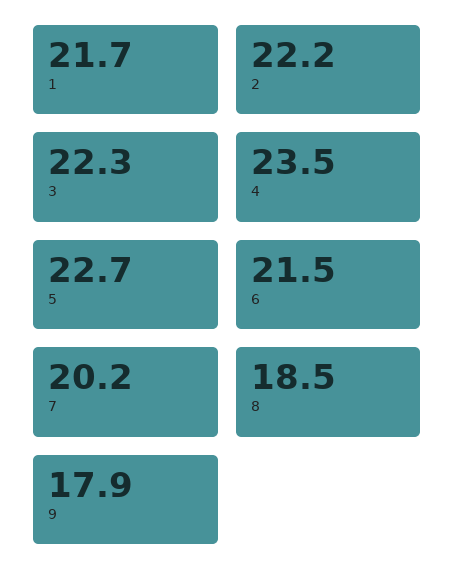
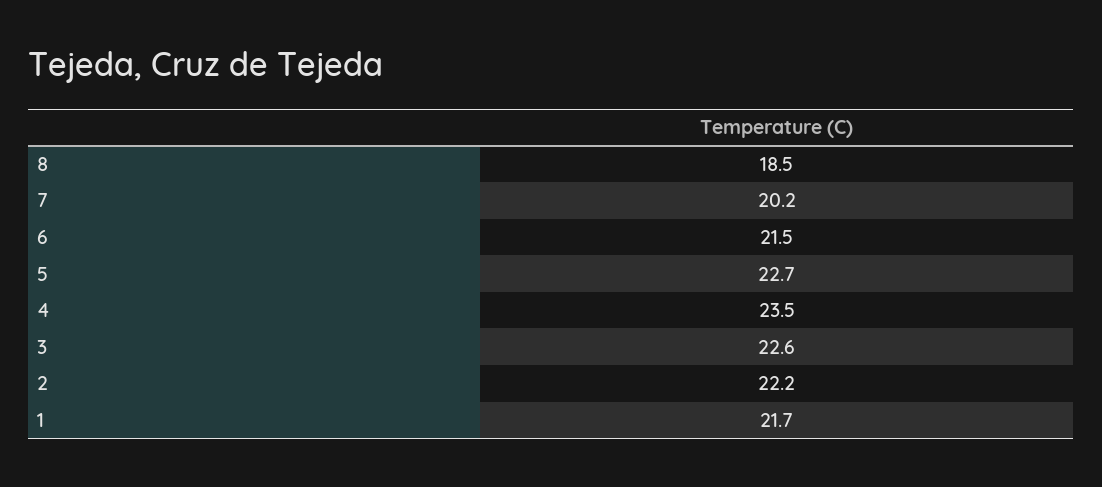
  {
    "1": 21.7,
    "2": 22.2,
-   "3": 22.3,
+   "3": 22.6,
    "4": 23.5,
    "5": 22.7,
    "6": 21.5,
    "7": 20.2,
-   "8": 18.5,
+   "8": 18.5
-   "9": 17.9
  }

